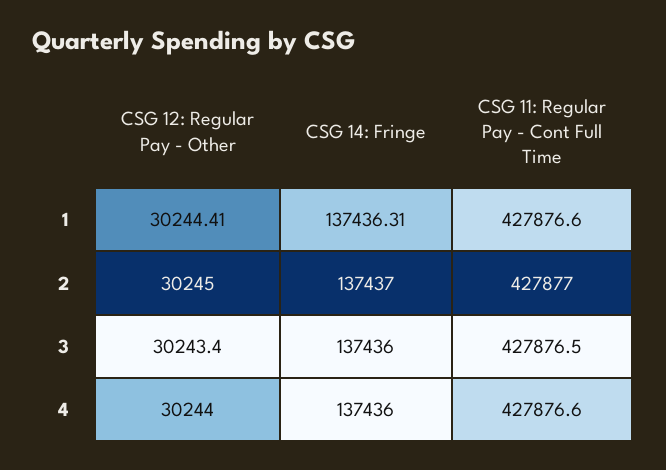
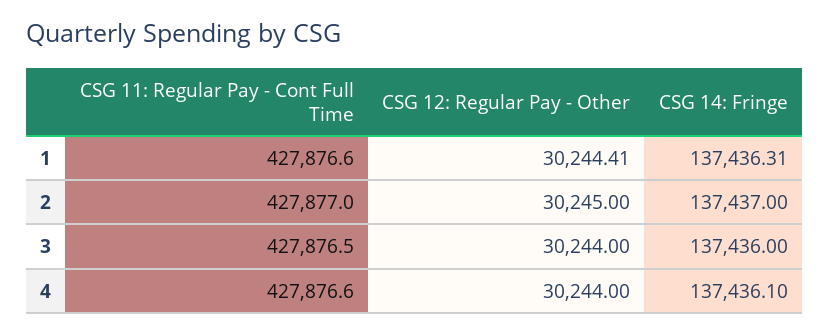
  {
    "CSG 12: Regular Pay - Other": {
      "1": 30244.41,
      "2": 30245,
-     "3": 30243.4,
+     "3": 30244,
      "4": 30244
    },
    "CSG 14: Fringe": {
      "1": 137436.31,
      "2": 137437,
      "3": 137436,
-     "4": 137436
+     "4": 137436.1
    },
    "CSG 11: Regular Pay - Cont Full Time": {
      "1": 427876.6,
      "2": 427877,
      "3": 427876.5,
      "4": 427876.6
    }
  }

